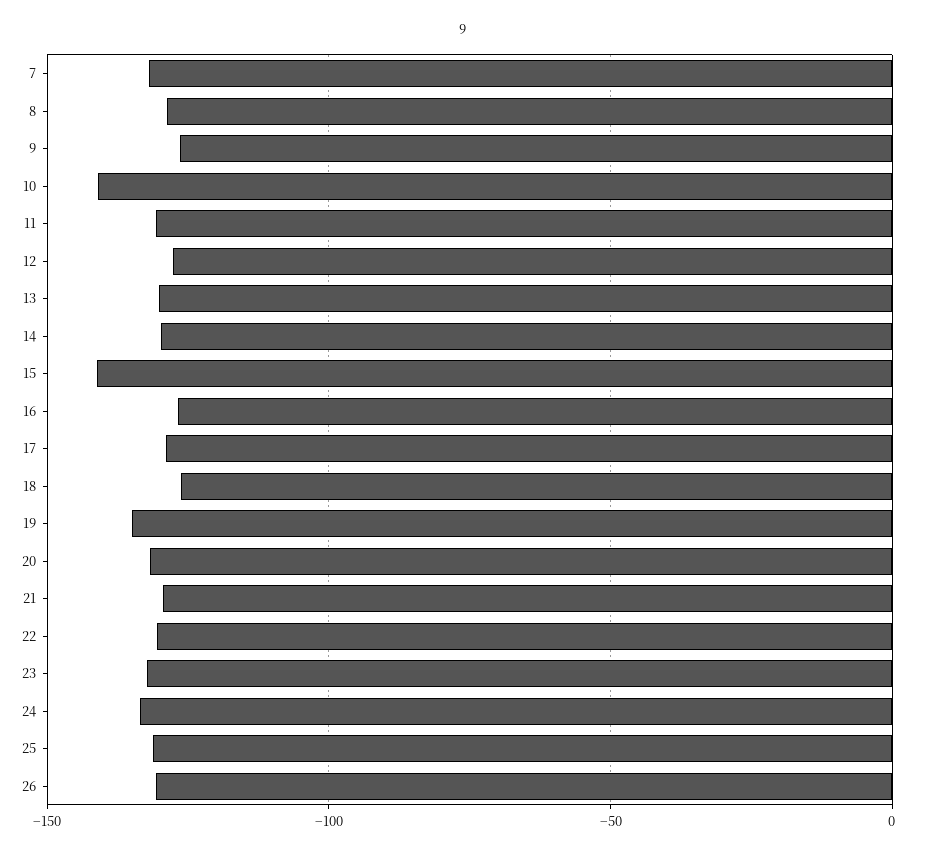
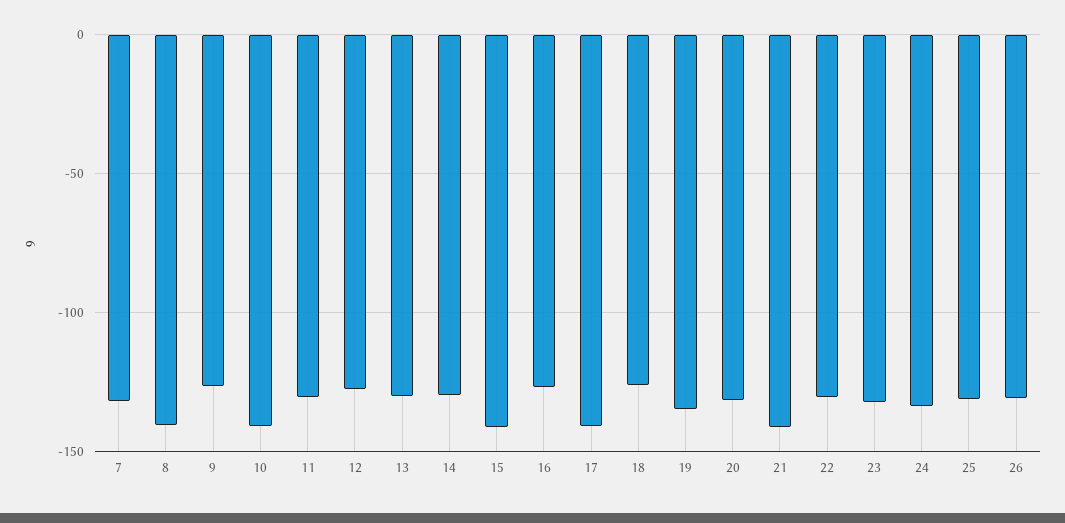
  {
    "7": -130,
-   "8": -130,
+   "8": -140,
    "9": -125,
    "10": -140,
    "11": -130,
    "12": -130,
    "13": -130,
    "14": -130,
    "15": -140,
    "16": -125,
-   "17": -130,
+   "17": -140,
    "18": -125,
    "19": -135,
    "20": -130,
-   "21": -130,
+   "21": -140,
    "22": -130,
    "23": -130,
    "24": -135,
    "25": -130,
    "26": -130
  }

